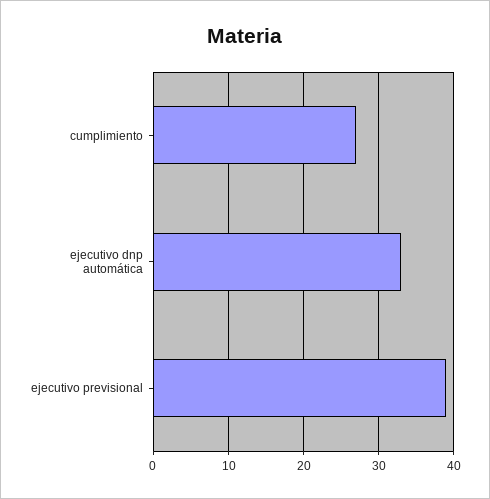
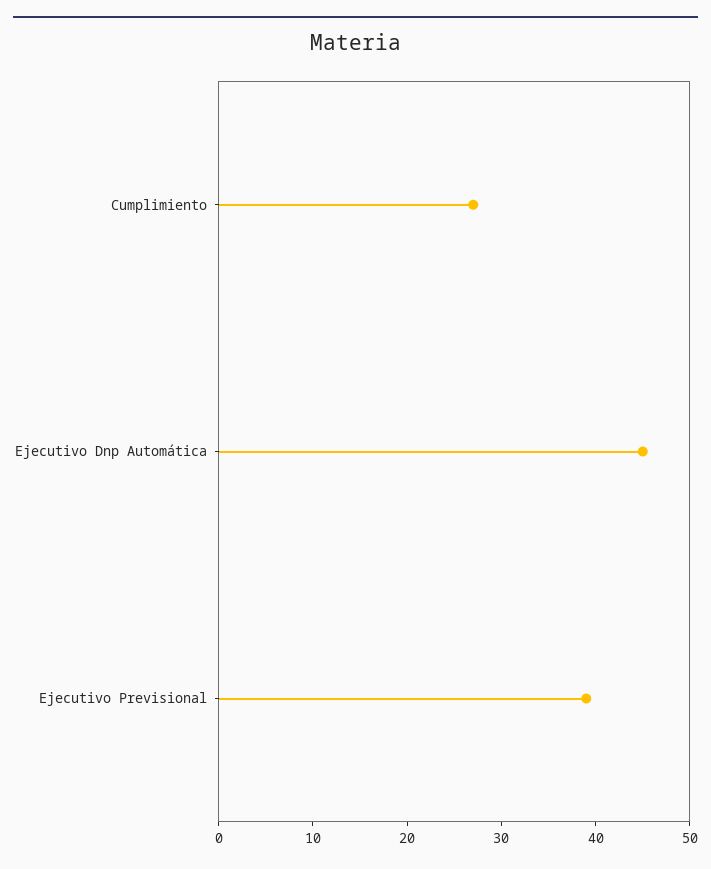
  {
    "cumplimiento": 27,
-   "ejecutivo dnp automática": 33,
+   "ejecutivo dnp automática": 45,
    "ejecutivo previsional": 39
  }

